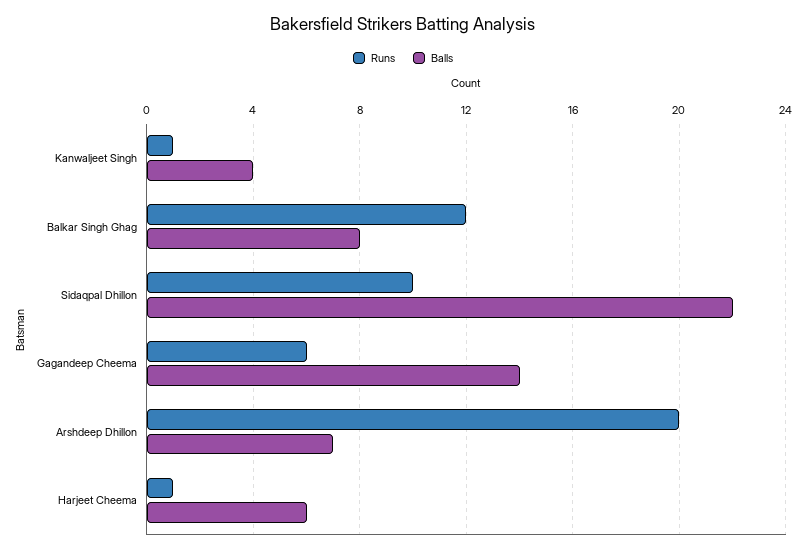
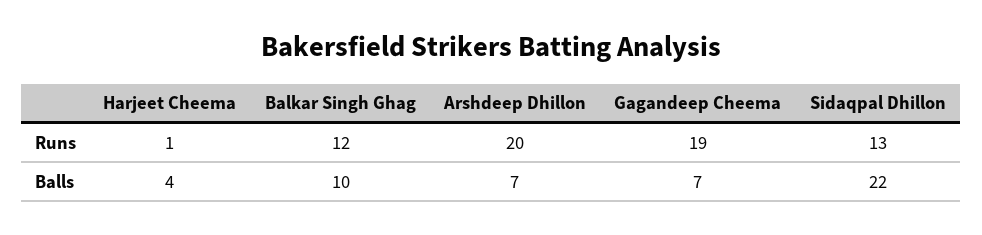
  {
    "Runs": {
-     "Kanwaljeet Singh": 1,
      "Balkar Singh Ghag": 12,
-     "Sidaqpal Dhillon": 10,
+     "Sidaqpal Dhillon": 13,
-     "Gagandeep Cheema": 6,
+     "Gagandeep Cheema": 19,
      "Arshdeep Dhillon": 20,
      "Harjeet Cheema": 1
    },
    "Balls": {
-     "Kanwaljeet Singh": 4,
-     "Balkar Singh Ghag": 8,
+     "Balkar Singh Ghag": 10,
      "Sidaqpal Dhillon": 22,
-     "Gagandeep Cheema": 14,
+     "Gagandeep Cheema": 7,
      "Arshdeep Dhillon": 7,
-     "Harjeet Cheema": 6
+     "Harjeet Cheema": 4
    }
  }

